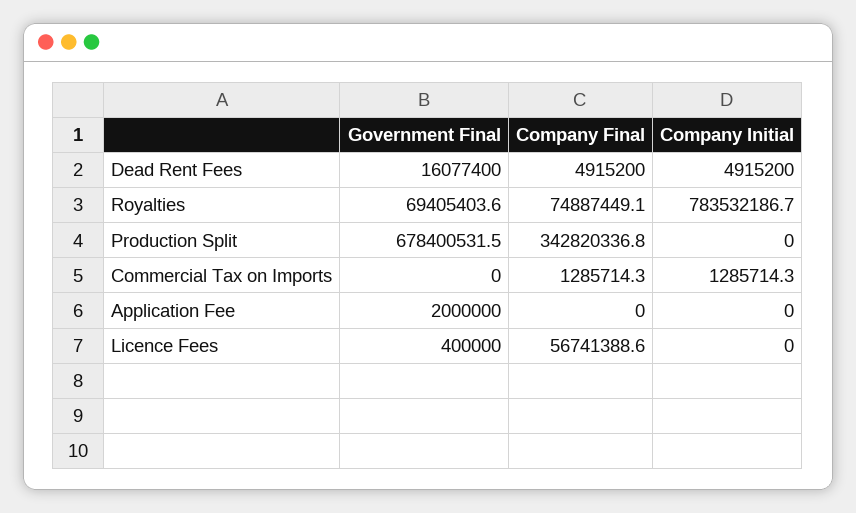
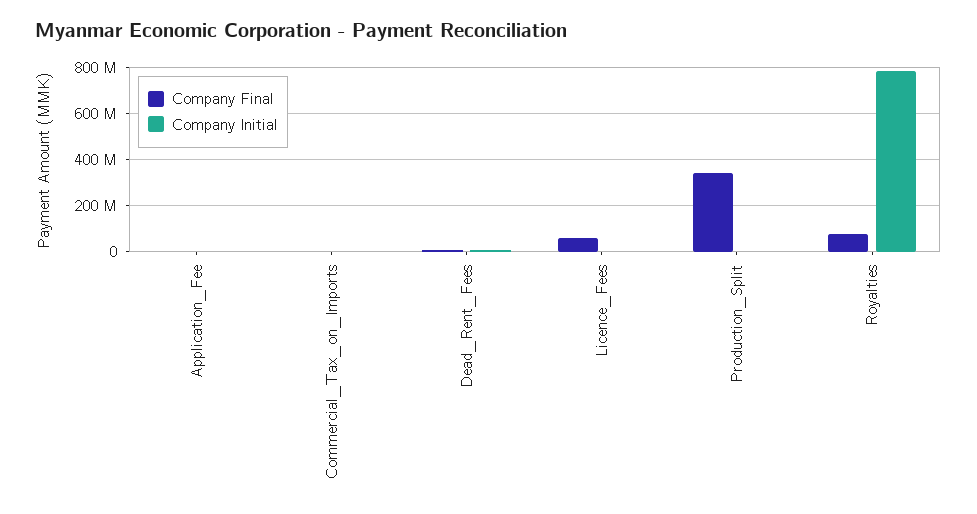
  {
-   "Government Final": {
-     "Dead Rent Fees": 16077400,
-     "Royalties": 69405403.6,
-     "Production Split": 678400531.5,
-     "Commercial Tax on Imports": 0,
-     "Application Fee": 2000000,
-     "Licence Fees": 400000
-   },
    "Company Final": {
      "Dead Rent Fees": 4915200,
      "Royalties": 74887449.1,
      "Production Split": 342820336.8,
      "Commercial Tax on Imports": 1285714.3,
      "Application Fee": 0,
      "Licence Fees": 56741388.6
    },
    "Company Initial": {
      "Dead Rent Fees": 4915200,
      "Royalties": 783532186.7,
      "Production Split": 0,
      "Commercial Tax on Imports": 1285714.3,
      "Application Fee": 0,
      "Licence Fees": 0
    }
  }

